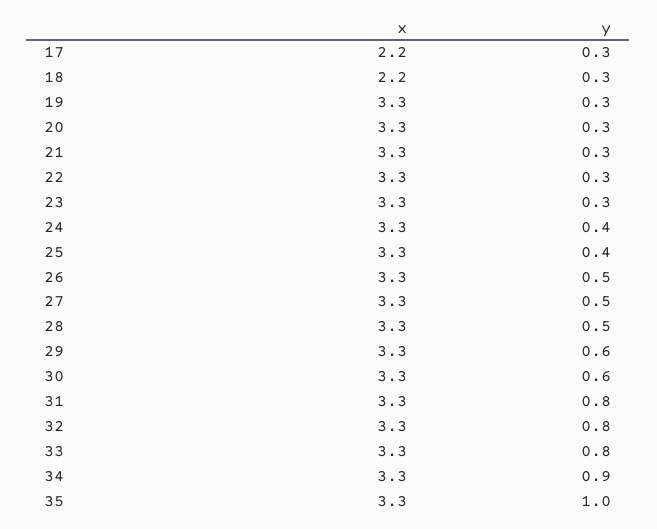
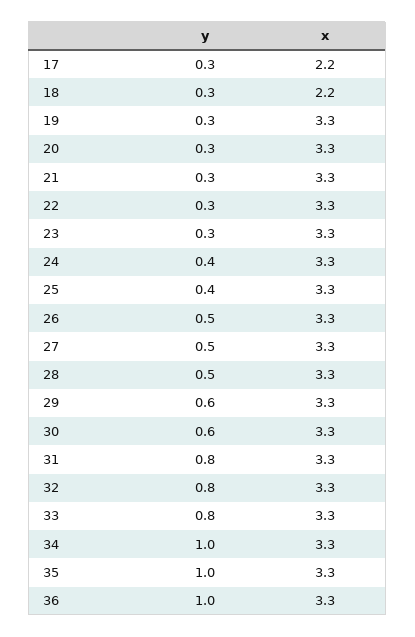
  {
    "x": {
      "17": 2.2,
      "18": 2.2,
      "19": 3.3,
      "20": 3.3,
      "21": 3.3,
      "22": 3.3,
      "23": 3.3,
      "24": 3.3,
      "25": 3.3,
      "26": 3.3,
      "27": 3.3,
      "28": 3.3,
      "29": 3.3,
      "30": 3.3,
      "31": 3.3,
      "32": 3.3,
      "33": 3.3,
      "34": 3.3,
-     "35": 3.3
+     "35": 3.3,
+     "36": 3.3
    },
    "y": {
      "17": 0.3,
      "18": 0.3,
      "19": 0.3,
      "20": 0.3,
      "21": 0.3,
      "22": 0.3,
      "23": 0.3,
      "24": 0.4,
      "25": 0.4,
      "26": 0.5,
      "27": 0.5,
      "28": 0.5,
      "29": 0.6,
      "30": 0.6,
      "31": 0.8,
      "32": 0.8,
      "33": 0.8,
-     "34": 0.9,
+     "34": 1,
-     "35": 1
+     "35": 1,
+     "36": 1
    }
  }

